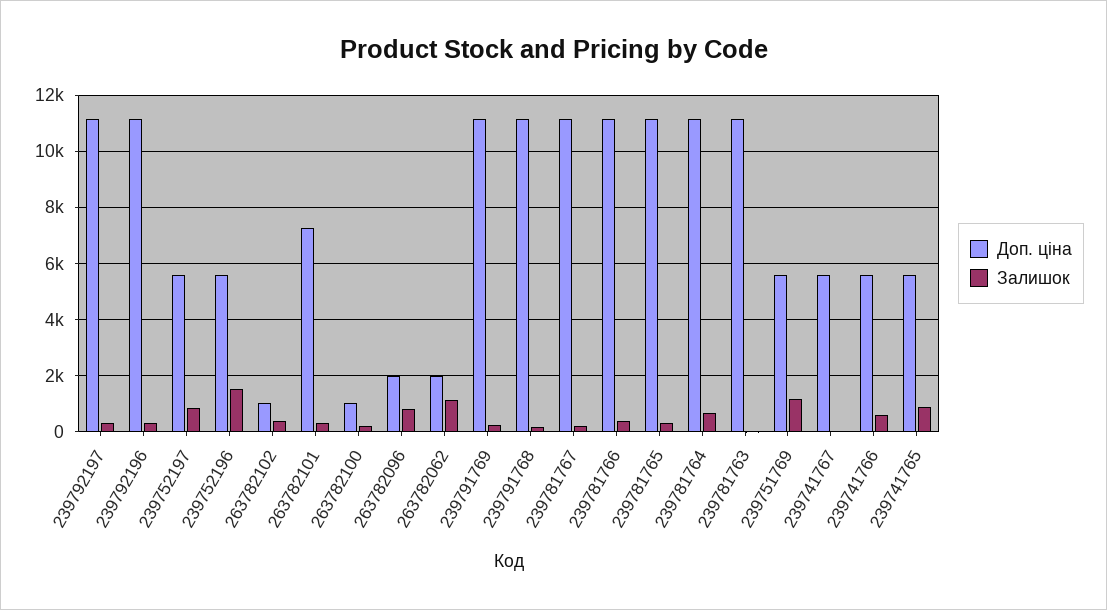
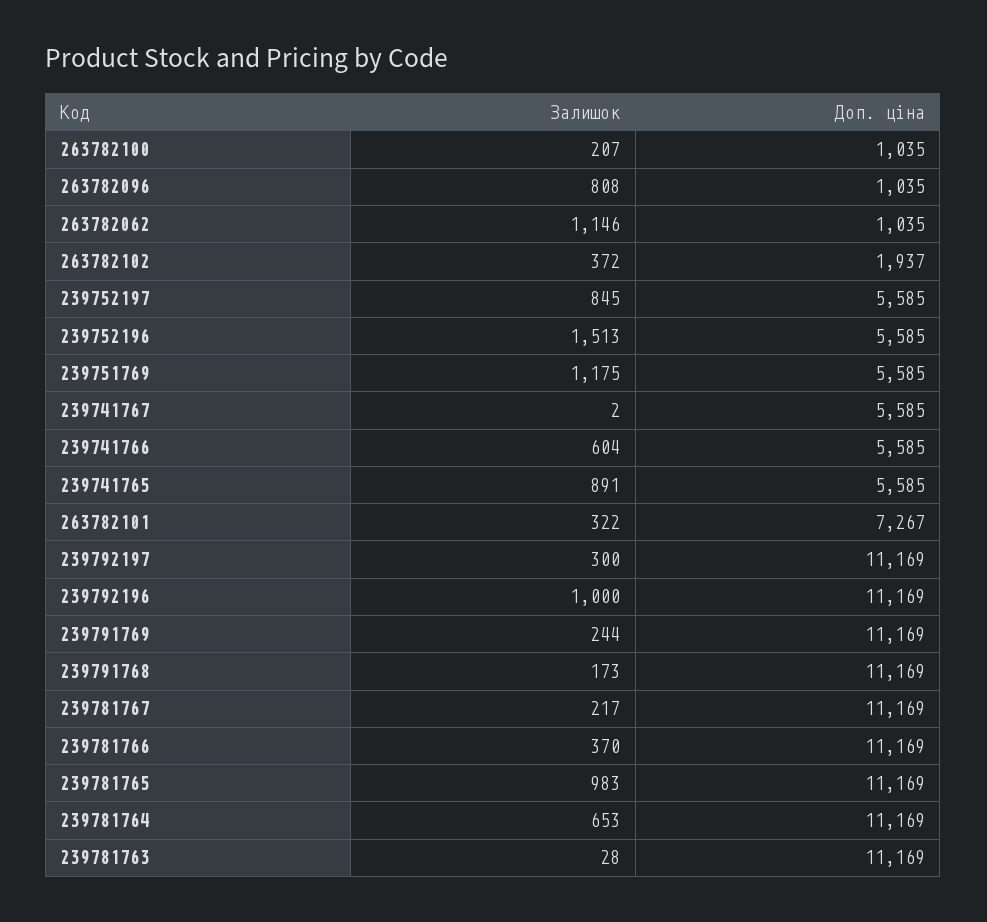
  {
    "Доп. ціна": {
      "239792197": 11169,
      "239792196": 11169,
      "239752197": 5585,
      "239752196": 5585,
-     "263782102": 1000,
+     "263782102": 1937,
      "263782101": 7267,
      "263782100": 1035,
-     "263782096": 2000,
+     "263782096": 1035,
-     "263782062": 2000,
+     "263782062": 1035,
      "239791769": 11169,
      "239791768": 11169,
      "239781767": 11169,
      "239781766": 11169,
      "239781765": 11169,
      "239781764": 11169,
      "239781763": 11169,
      "239751769": 5585,
      "239741767": 5585,
      "239741766": 5585,
      "239741765": 5585
    },
    "Залишок": {
      "239792197": 300,
-     "239792196": 250,
+     "239792196": 1000,
      "239752197": 845,
      "239752196": 1513,
      "263782102": 372,
      "263782101": 322,
      "263782100": 207,
      "263782096": 808,
      "263782062": 1146,
      "239791769": 244,
      "239791768": 173,
      "239781767": 217,
      "239781766": 370,
-     "239781765": 250,
+     "239781765": 983,
      "239781764": 653,
      "239781763": 28,
      "239751769": 1175,
      "239741767": 2,
      "239741766": 604,
      "239741765": 891
    }
  }

